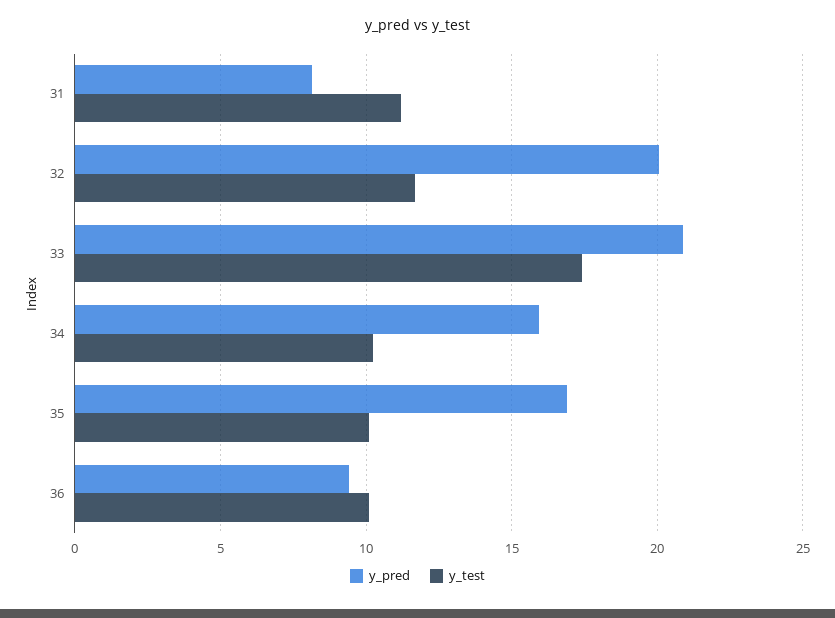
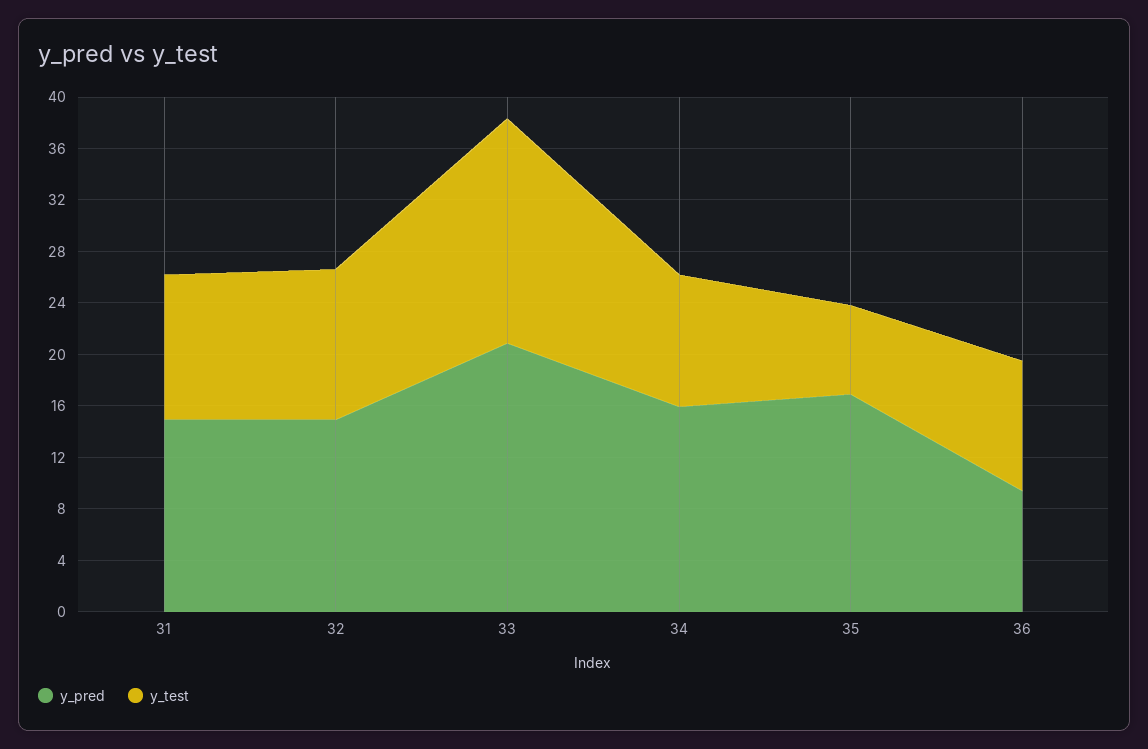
  {
    "y_pred": {
-     "31": 8,
+     "31": 15,
-     "32": 20,
+     "32": 15,
      "33": 21,
      "34": 16,
      "35": 17,
      "36": 9.5
    },
    "y_test": {
      "31": 11,
      "32": 11.5,
      "33": 17.5,
      "34": 10,
-     "35": 10,
+     "35": 7,
      "36": 10
    }
  }

